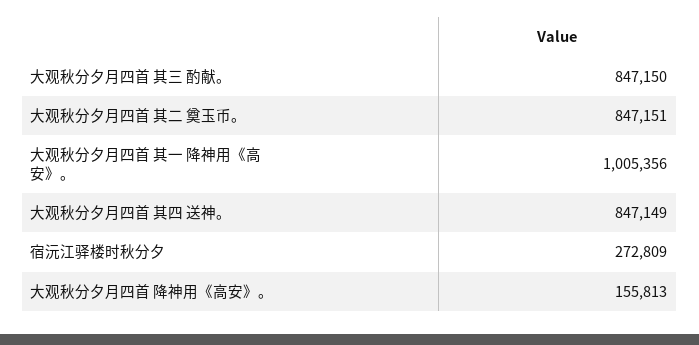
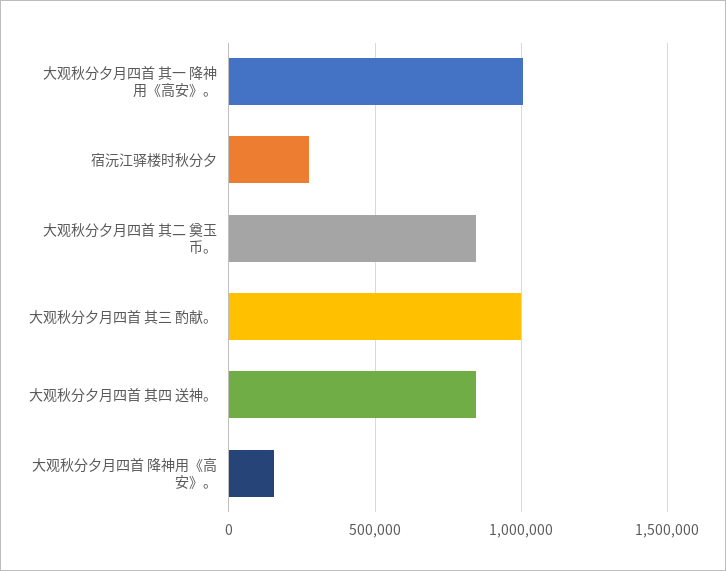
  {
-   "大观秋分夕月四首 其三 酌献。": 847150,
+   "大观秋分夕月四首 其三 酌献。": 1000000,
    "大观秋分夕月四首 其二 奠玉币。": 847151,
    "大观秋分夕月四首 其一 降神用《高安》。": 1005356,
    "大观秋分夕月四首 其四 送神。": 847149,
    "宿沅江驿楼时秋分夕": 272809,
    "大观秋分夕月四首 降神用《高安》。": 155813
  }

